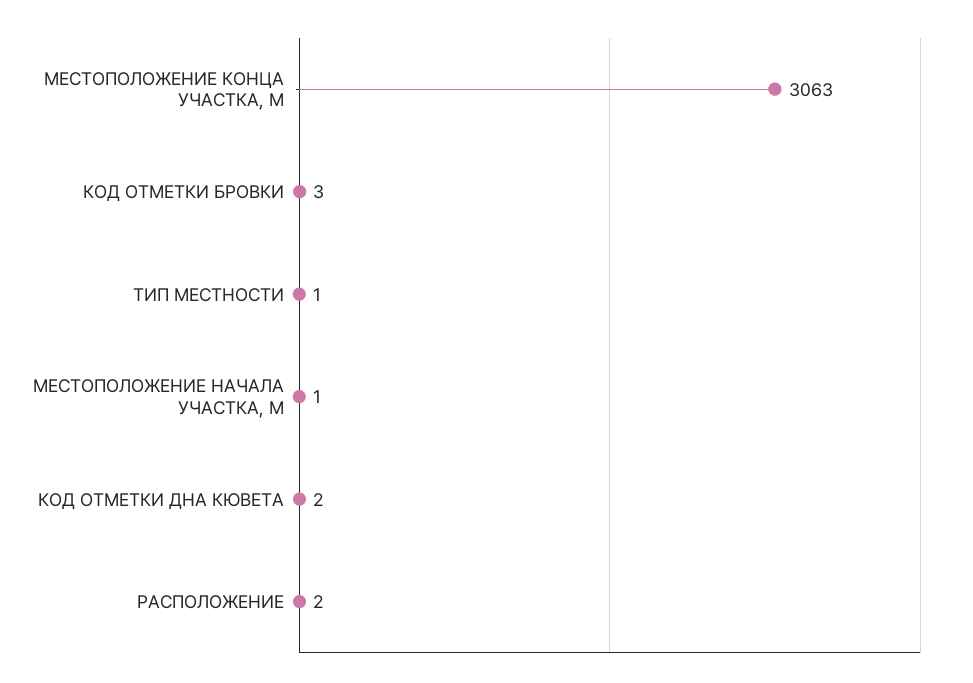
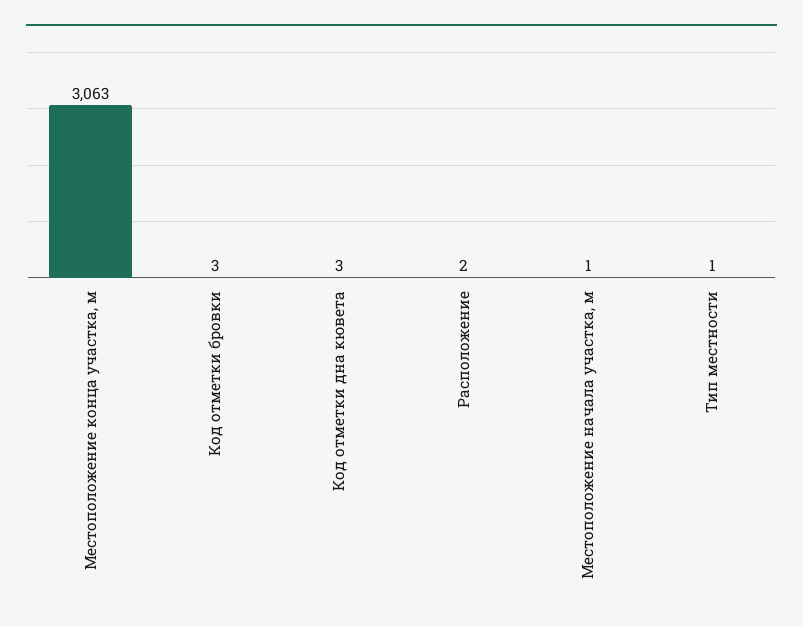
  {
    "МЕСТОПОЛОЖЕНИЕ КОНЦА УЧАСТКА, М": 3063,
    "КОД ОТМЕТКИ БРОВКИ": 3,
    "ТИП МЕСТНОСТИ": 1,
    "МЕСТОПОЛОЖЕНИЕ НАЧАЛА УЧАСТКА, М": 1,
-   "КОД ОТМЕТКИ ДНА КЮВЕТА": 2,
+   "КОД ОТМЕТКИ ДНА КЮВЕТА": 3,
    "РАСПОЛОЖЕНИЕ": 2
  }

